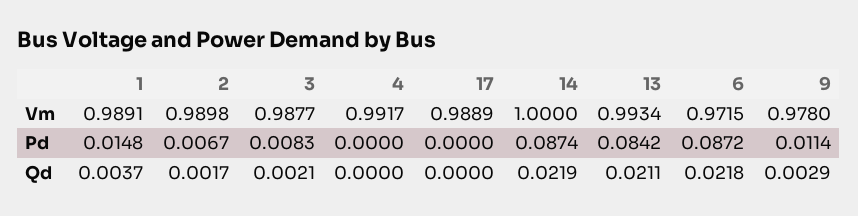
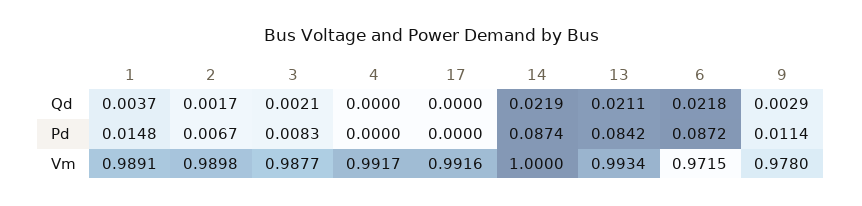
  {
    "1": {
      "Vm": 0.9891,
      "Pd": 0.0148,
      "Qd": 0.0037
    },
    "2": {
      "Vm": 0.9898,
      "Pd": 0.0067,
      "Qd": 0.0017
    },
    "3": {
      "Vm": 0.9877,
      "Pd": 0.0083,
      "Qd": 0.0021
    },
    "4": {
      "Vm": 0.9917,
      "Pd": 0,
      "Qd": 0
    },
    "17": {
-     "Vm": 0.9889,
+     "Vm": 0.9916,
      "Pd": 0,
      "Qd": 0
    },
    "14": {
      "Vm": 1,
      "Pd": 0.0874,
      "Qd": 0.0219
    },
    "13": {
      "Vm": 0.9934,
      "Pd": 0.0842,
      "Qd": 0.0211
    },
    "6": {
      "Vm": 0.9715,
      "Pd": 0.0872,
      "Qd": 0.0218
    },
    "9": {
      "Vm": 0.978,
      "Pd": 0.0114,
      "Qd": 0.0029
    }
  }

